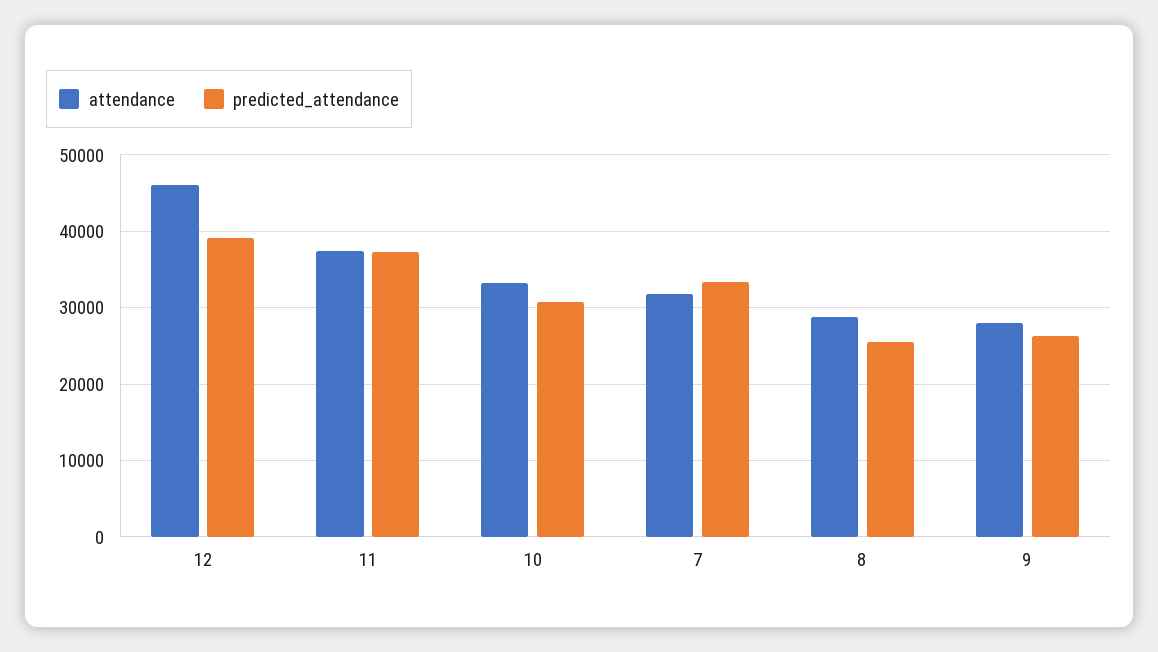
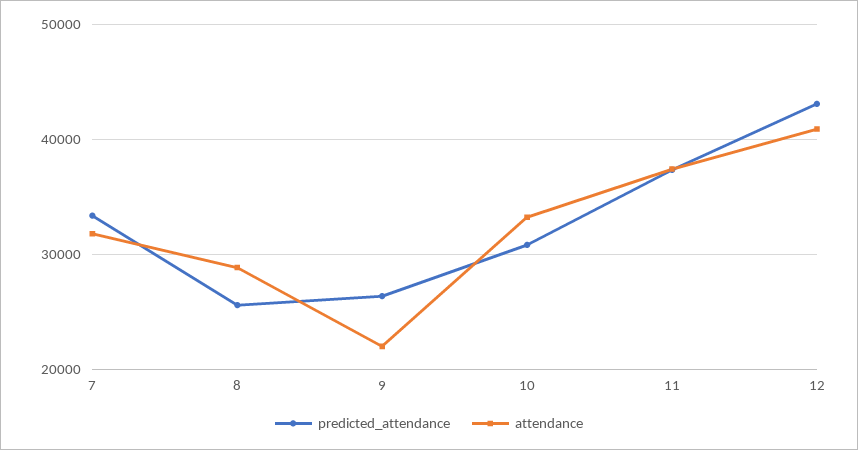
  {
    "attendance": {
-     "12": 46000,
+     "12": 41000,
      "11": 37000,
      "10": 33000,
      "7": 32000,
      "8": 29000,
-     "9": 28000
+     "9": 22000
    },
    "predicted_attendance": {
-     "12": 39000,
+     "12": 43000,
      "11": 37000,
      "10": 31000,
      "7": 33000,
      "8": 26000,
      "9": 26000
    }
  }

